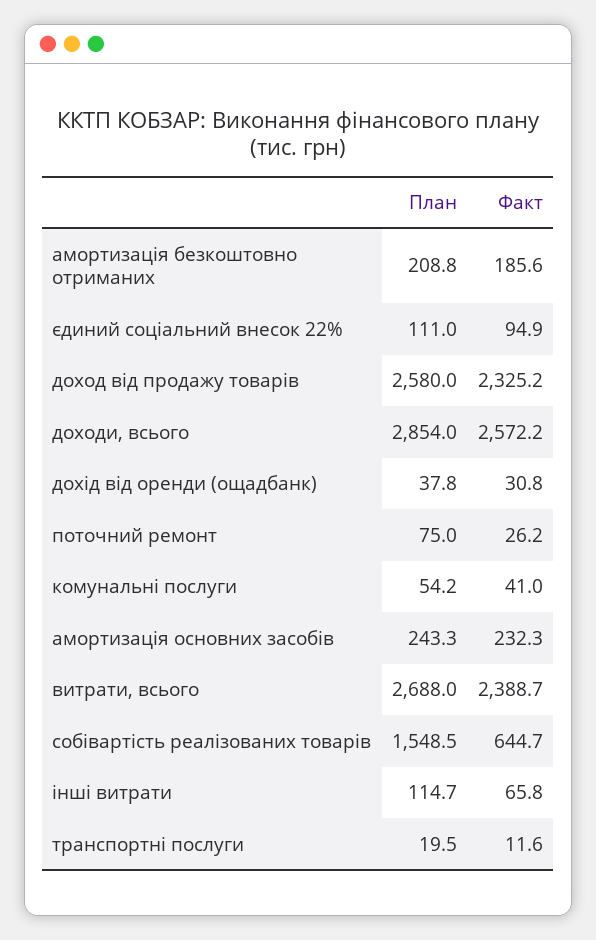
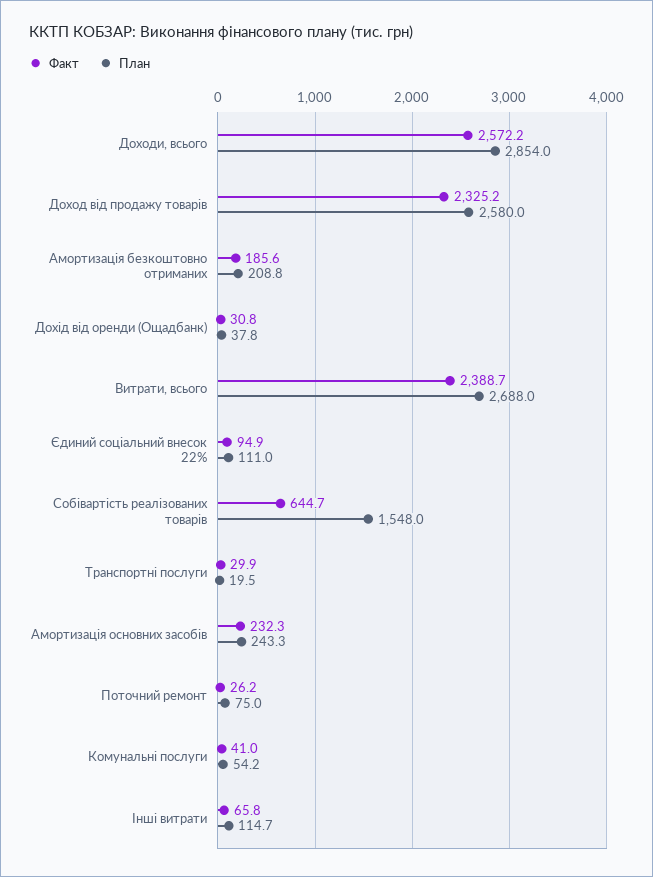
  {
    "План": {
      "амортизація безкоштовно отриманих": 208.8,
      "єдиний соціальний внесок 22%": 111,
      "доход від продажу товарів": 2580,
      "доходи, всього": 2854,
      "дохід від оренди (ощадбанк)": 37.8,
      "поточний ремонт": 75,
      "комунальні послуги": 54.2,
      "амортизація основних засобів": 243.3,
      "витрати, всього": 2688,
-     "собівартість реалізованих товарів": 1548.5,
+     "собівартість реалізованих товарів": 1548,
      "інші витрати": 114.7,
      "транспортні послуги": 19.5
    },
    "Факт": {
      "амортизація безкоштовно отриманих": 185.6,
      "єдиний соціальний внесок 22%": 94.9,
      "доход від продажу товарів": 2325.2,
      "доходи, всього": 2572.2,
      "дохід від оренди (ощадбанк)": 30.8,
      "поточний ремонт": 26.2,
      "комунальні послуги": 41,
      "амортизація основних засобів": 232.3,
      "витрати, всього": 2388.7,
      "собівартість реалізованих товарів": 644.7,
      "інші витрати": 65.8,
-     "транспортні послуги": 11.6
+     "транспортні послуги": 29.9
    }
  }

